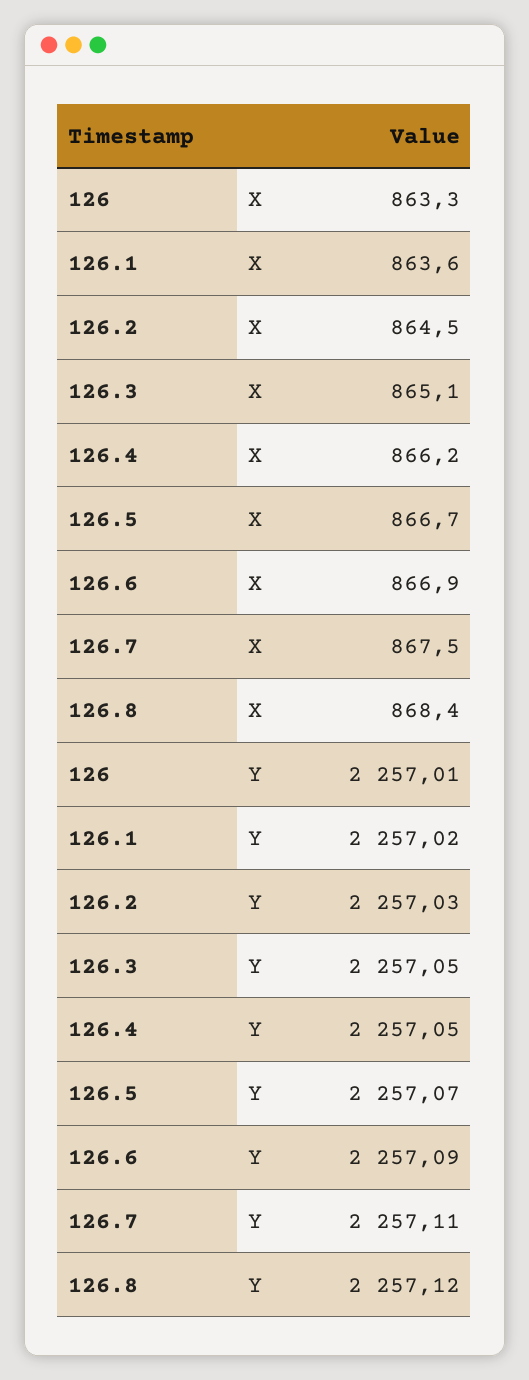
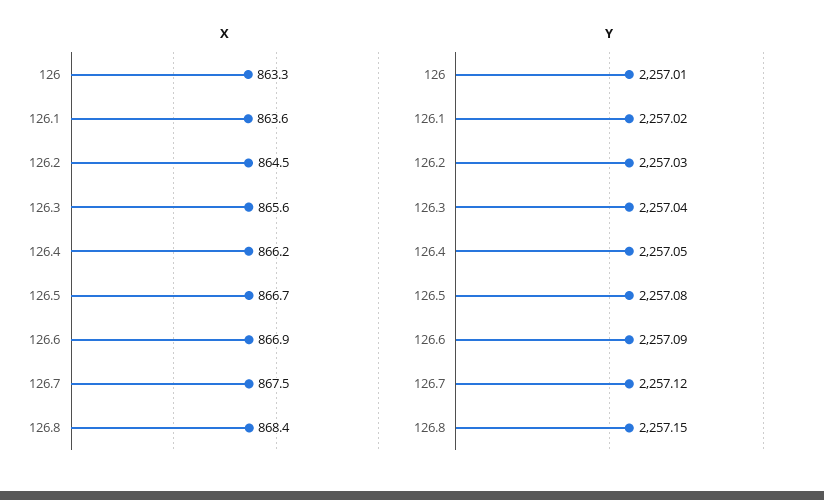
  {
    "X": {
      "126": 863.3,
      "126.1": 863.6,
      "126.2": 864.5,
-     "126.3": 865.1,
+     "126.3": 865.6,
      "126.4": 866.2,
      "126.5": 866.7,
      "126.6": 866.9,
      "126.7": 867.5,
      "126.8": 868.4
    },
    "Y": {
      "126": 2257.01,
      "126.1": 2257.02,
      "126.2": 2257.03,
-     "126.3": 2257.05,
+     "126.3": 2257.04,
      "126.4": 2257.05,
-     "126.5": 2257.07,
+     "126.5": 2257.08,
      "126.6": 2257.09,
-     "126.7": 2257.11,
+     "126.7": 2257.12,
-     "126.8": 2257.12
+     "126.8": 2257.15
    }
  }

